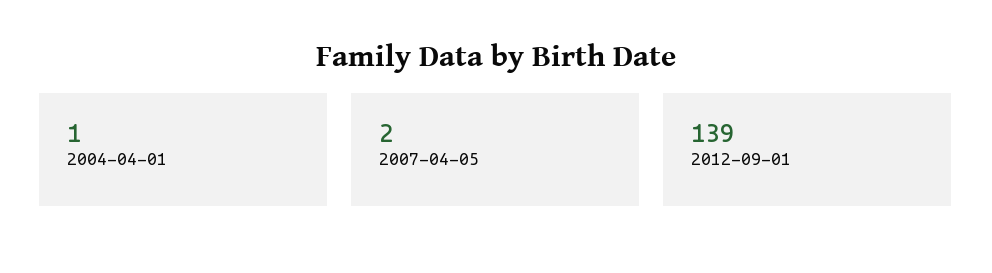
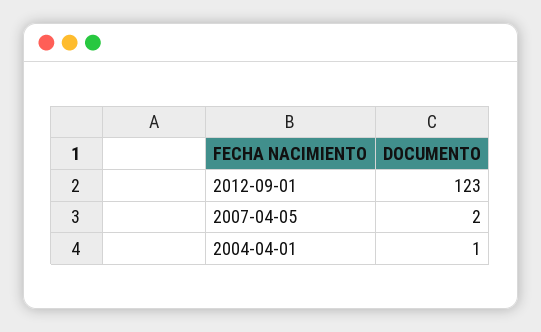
  {
    "2004-04-01": 1,
    "2007-04-05": 2,
-   "2012-09-01": 139
+   "2012-09-01": 123
  }

